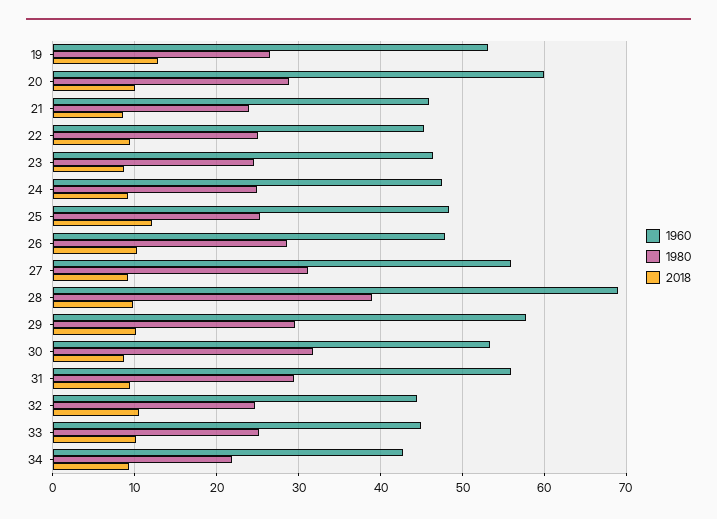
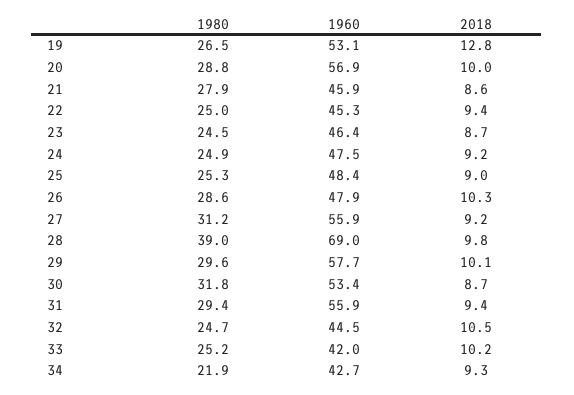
  {
    "1960": {
      "19": 53.1,
-     "20": 60,
+     "20": 56.9,
      "21": 45.9,
      "22": 45.3,
      "23": 46.4,
      "24": 47.5,
      "25": 48.4,
      "26": 47.9,
      "27": 55.9,
      "28": 69,
      "29": 57.7,
      "30": 53.4,
      "31": 55.9,
      "32": 44.5,
-     "33": 45,
+     "33": 42,
      "34": 42.7
    },
    "1980": {
      "19": 26.5,
      "20": 28.8,
-     "21": 24,
+     "21": 27.9,
      "22": 25,
      "23": 24.5,
      "24": 24.9,
      "25": 25.3,
      "26": 28.6,
      "27": 31.2,
      "28": 39,
      "29": 29.6,
      "30": 31.8,
      "31": 29.4,
      "32": 24.7,
      "33": 25.2,
      "34": 21.9
    },
    "2018": {
      "19": 12.8,
      "20": 10,
      "21": 8.6,
      "22": 9.4,
      "23": 8.7,
      "24": 9.2,
-     "25": 12,
+     "25": 9,
      "26": 10.3,
      "27": 9.2,
      "28": 9.8,
      "29": 10.1,
      "30": 8.7,
      "31": 9.4,
      "32": 10.5,
      "33": 10.2,
      "34": 9.3
    }
  }

